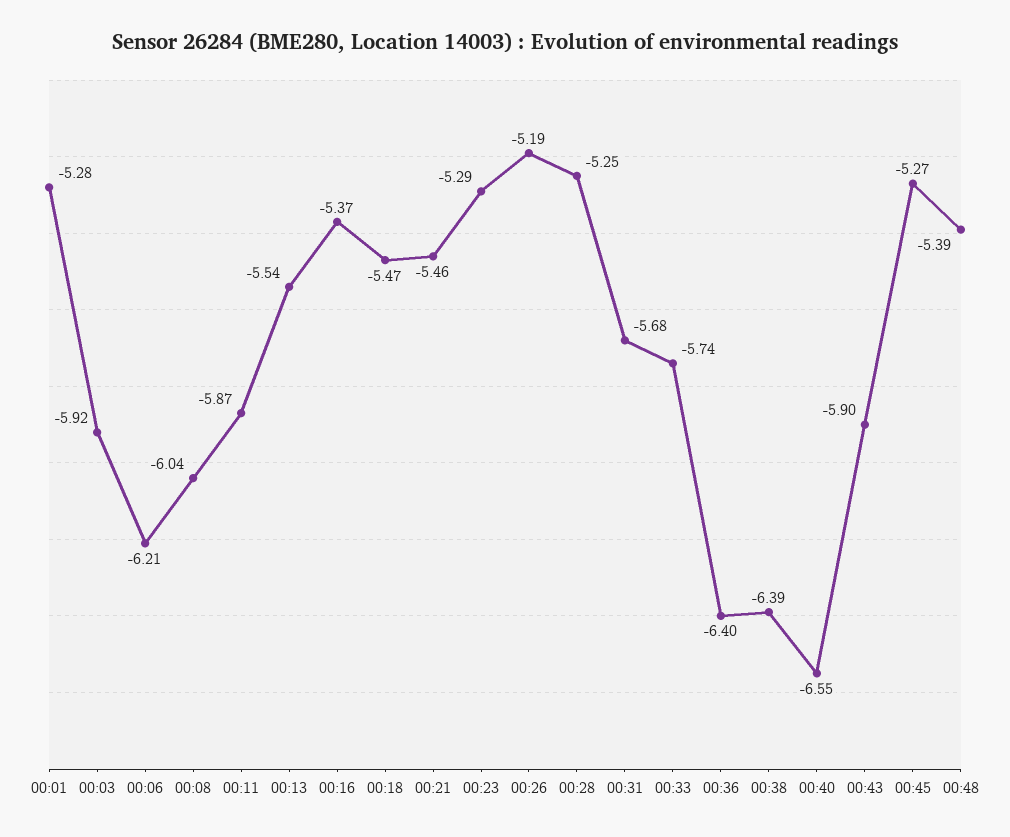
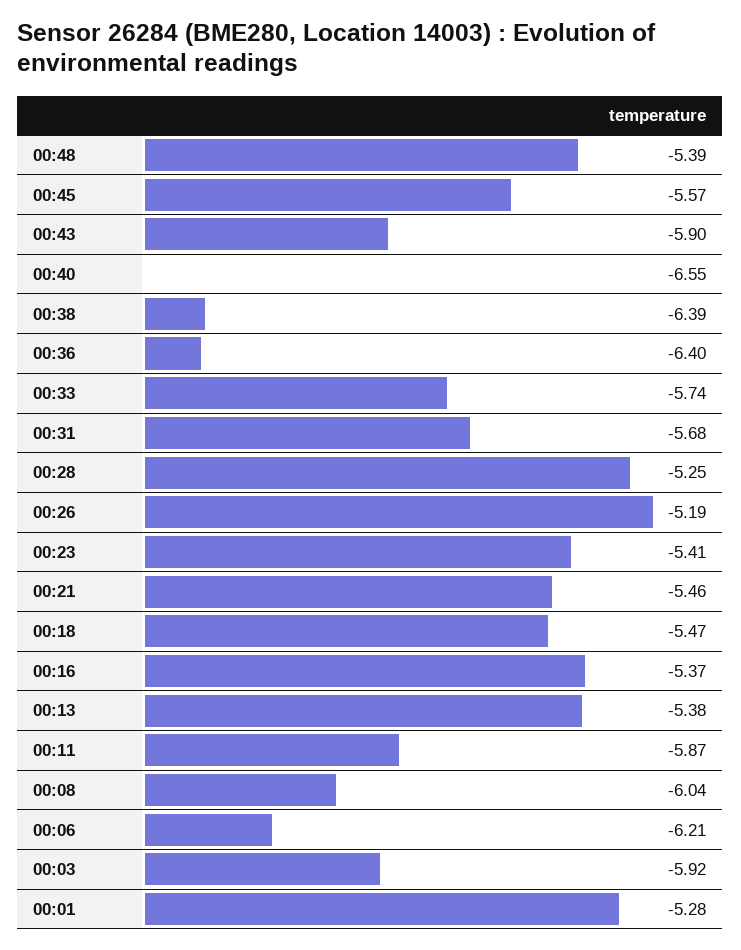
  {
    "00:01": -5.28,
    "00:03": -5.92,
    "00:06": -6.21,
    "00:08": -6.04,
    "00:11": -5.87,
-   "00:13": -5.54,
+   "00:13": -5.38,
    "00:16": -5.37,
    "00:18": -5.47,
    "00:21": -5.46,
-   "00:23": -5.29,
+   "00:23": -5.41,
    "00:26": -5.19,
    "00:28": -5.25,
    "00:31": -5.68,
    "00:33": -5.74,
    "00:36": -6.4,
    "00:38": -6.39,
    "00:40": -6.55,
    "00:43": -5.9,
-   "00:45": -5.27,
+   "00:45": -5.57,
    "00:48": -5.39
  }

